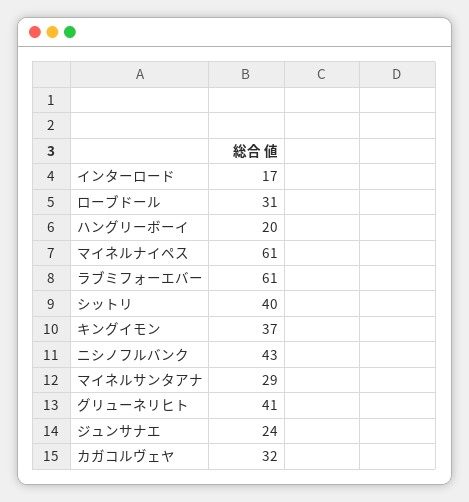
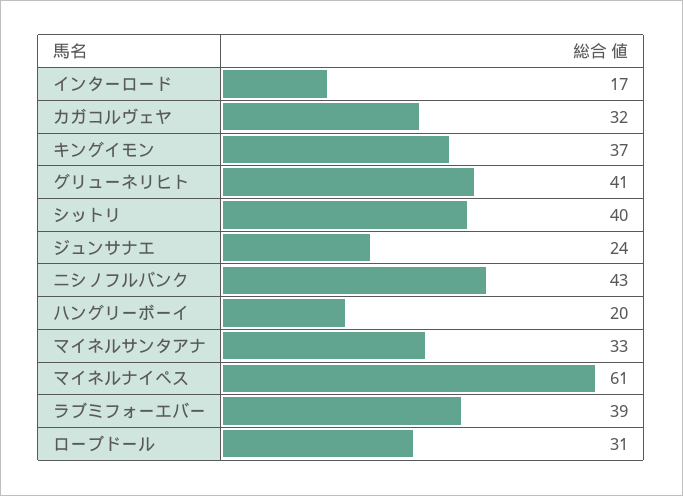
  {
    "インターロード": 17,
    "ローブドール": 31,
    "ハングリーボーイ": 20,
    "マイネルナイペス": 61,
-   "ラブミフォーエバー": 61,
+   "ラブミフォーエバー": 39,
    "シットリ": 40,
    "キングイモン": 37,
    "ニシノフルバンク": 43,
-   "マイネルサンタアナ": 29,
+   "マイネルサンタアナ": 33,
    "グリューネリヒト": 41,
    "ジュンサナエ": 24,
    "カガコルヴェヤ": 32
  }

